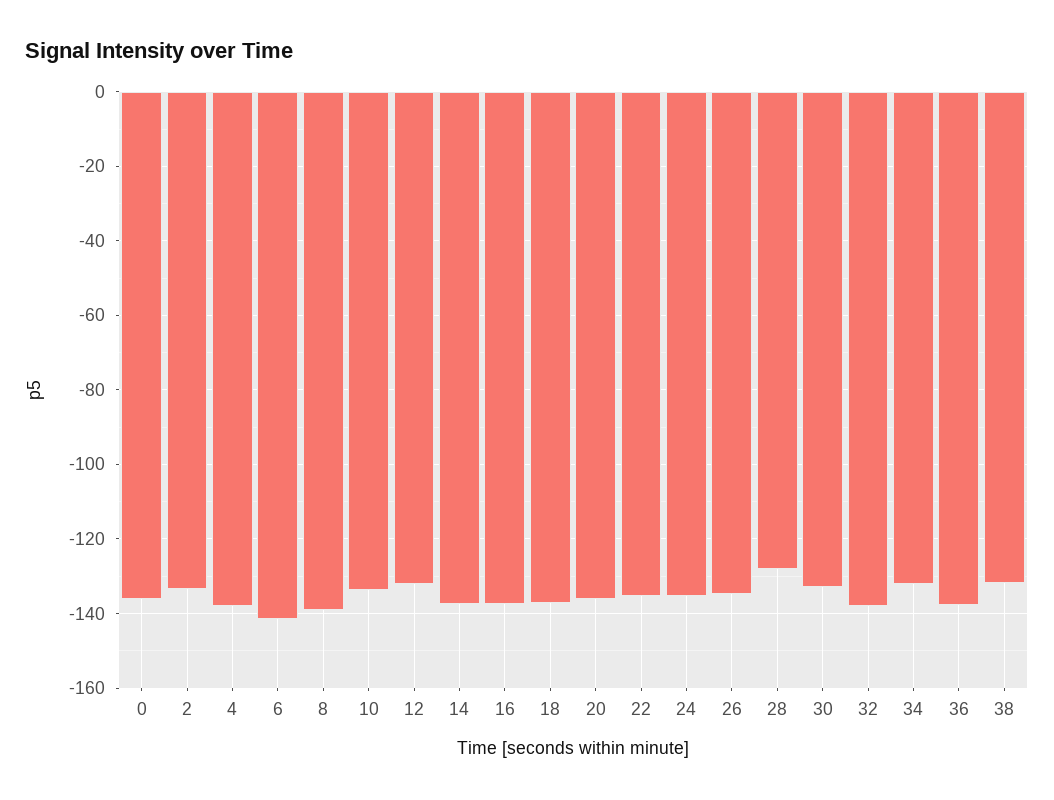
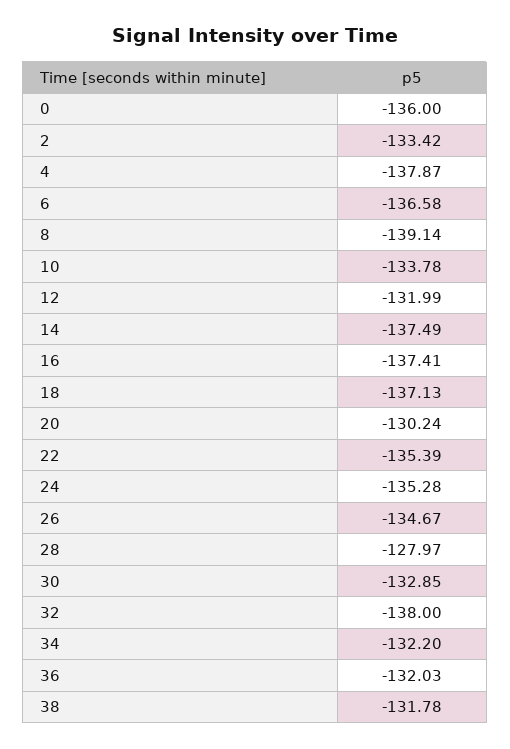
  {
    "0": -136,
    "2": -133.42,
    "4": -137.87,
-   "6": -142,
+   "6": -136.58,
    "8": -139.14,
    "10": -133.78,
    "12": -131.99,
    "14": -137.49,
    "16": -137.41,
    "18": -137.13,
-   "20": -136,
+   "20": -130.24,
    "22": -135.39,
    "24": -135.28,
    "26": -134.67,
    "28": -127.97,
    "30": -132.85,
    "32": -138,
    "34": -132.2,
-   "36": -138,
+   "36": -132.03,
    "38": -131.78
  }

